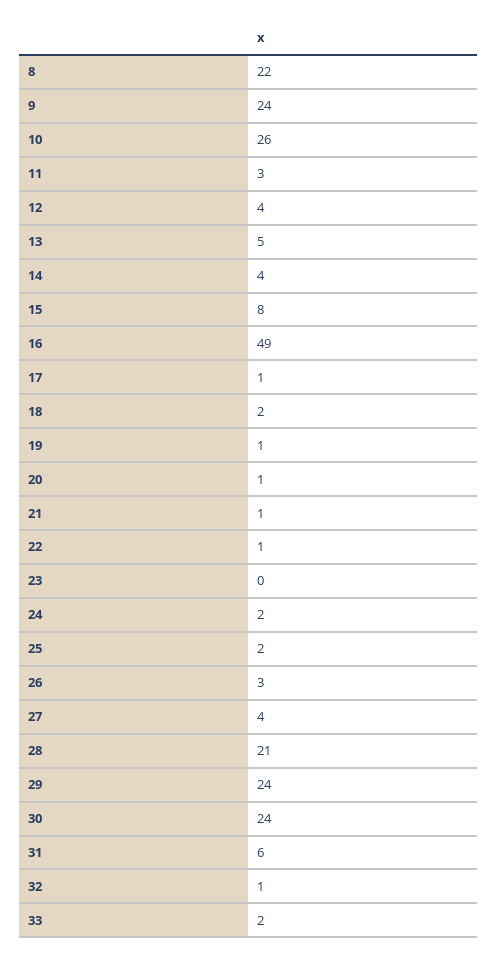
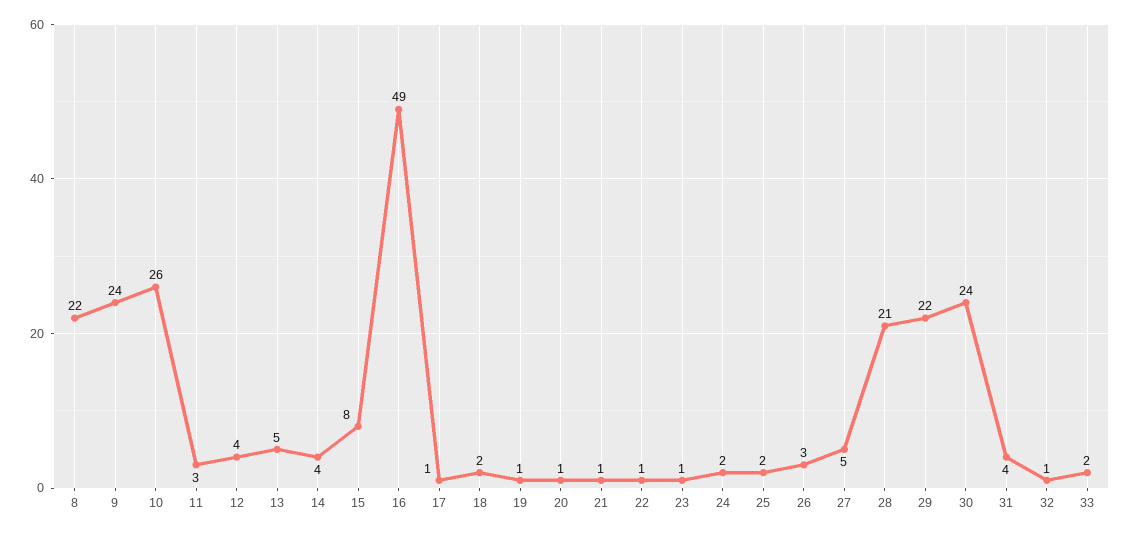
  {
    "8": 22,
    "9": 24,
    "10": 26,
    "11": 3,
    "12": 4,
    "13": 5,
    "14": 4,
    "15": 8,
    "16": 49,
    "17": 1,
    "18": 2,
    "19": 1,
    "20": 1,
    "21": 1,
    "22": 1,
-   "23": 0,
+   "23": 1,
    "24": 2,
    "25": 2,
    "26": 3,
-   "27": 4,
+   "27": 5,
    "28": 21,
-   "29": 24,
+   "29": 22,
    "30": 24,
-   "31": 6,
+   "31": 4,
    "32": 1,
    "33": 2
  }

